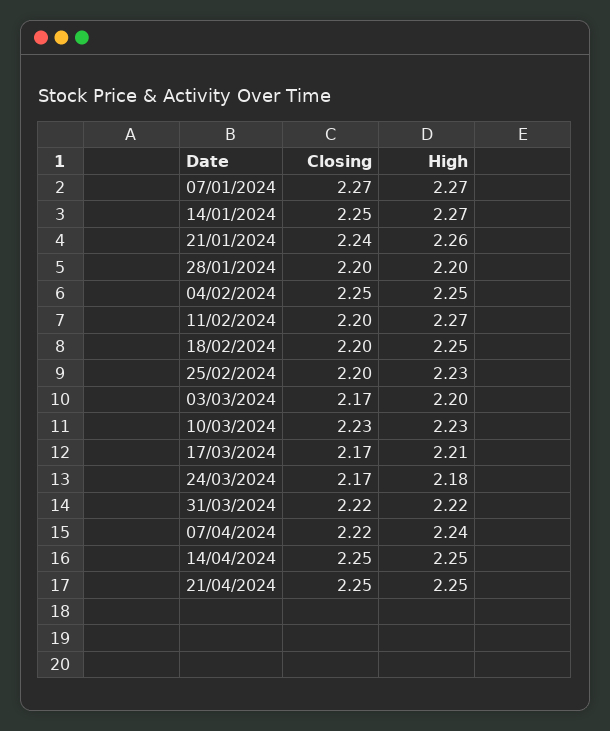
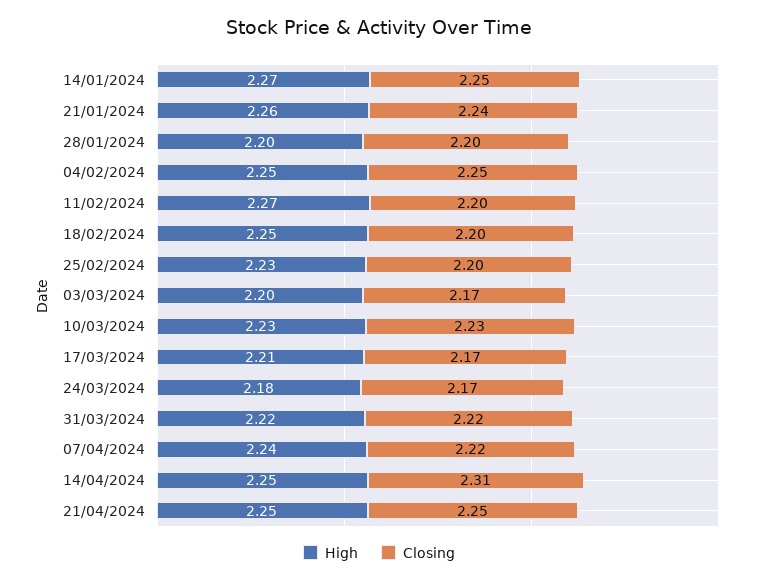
  {
    "Closing": {
-     "07/01/2024": 2.27,
      "14/01/2024": 2.25,
      "21/01/2024": 2.24,
      "28/01/2024": 2.2,
      "04/02/2024": 2.25,
      "11/02/2024": 2.2,
      "18/02/2024": 2.2,
      "25/02/2024": 2.2,
      "03/03/2024": 2.17,
      "10/03/2024": 2.23,
      "17/03/2024": 2.17,
      "24/03/2024": 2.17,
      "31/03/2024": 2.22,
      "07/04/2024": 2.22,
-     "14/04/2024": 2.25,
+     "14/04/2024": 2.31,
      "21/04/2024": 2.25
    },
    "High": {
-     "07/01/2024": 2.27,
      "14/01/2024": 2.27,
      "21/01/2024": 2.26,
      "28/01/2024": 2.2,
      "04/02/2024": 2.25,
      "11/02/2024": 2.27,
      "18/02/2024": 2.25,
      "25/02/2024": 2.23,
      "03/03/2024": 2.2,
      "10/03/2024": 2.23,
      "17/03/2024": 2.21,
      "24/03/2024": 2.18,
      "31/03/2024": 2.22,
      "07/04/2024": 2.24,
      "14/04/2024": 2.25,
      "21/04/2024": 2.25
    }
  }

